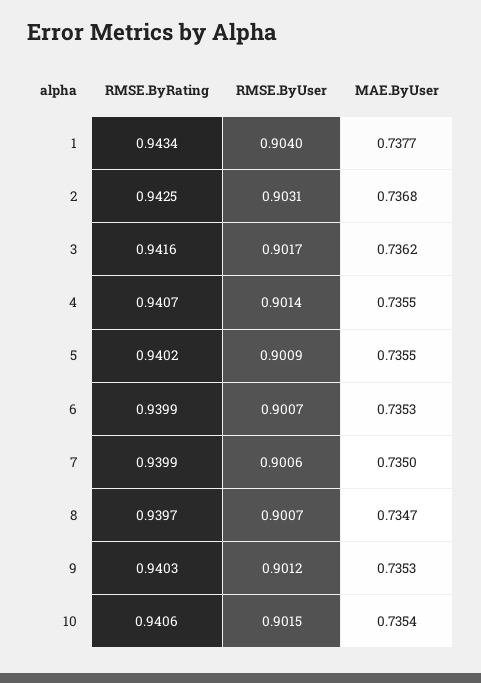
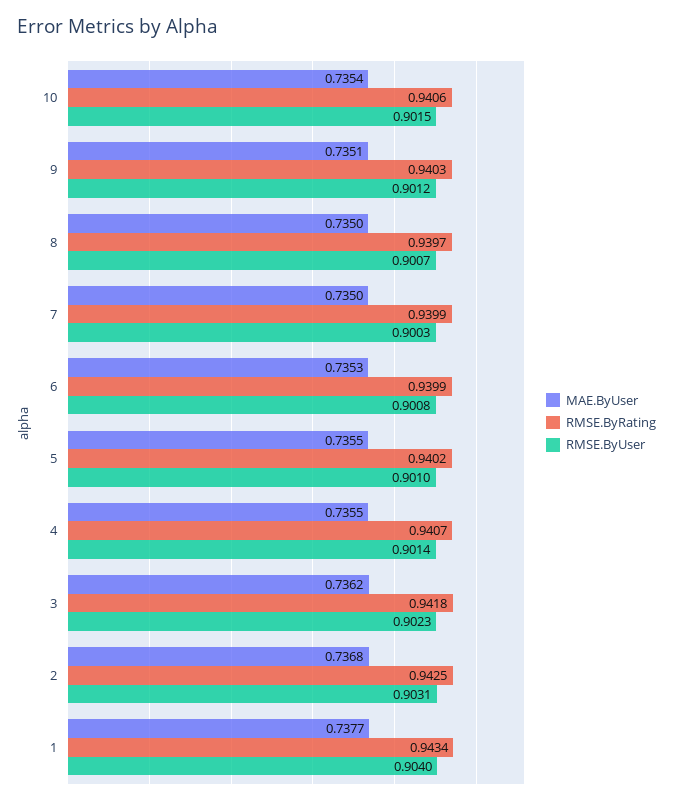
  {
    "RMSE.ByRating": {
      "1": 0.9434,
      "2": 0.9425,
-     "3": 0.9416,
+     "3": 0.9418,
      "4": 0.9407,
      "5": 0.9402,
      "6": 0.9399,
      "7": 0.9399,
      "8": 0.9397,
      "9": 0.9403,
      "10": 0.9406
    },
    "RMSE.ByUser": {
      "1": 0.904,
      "2": 0.9031,
-     "3": 0.9017,
+     "3": 0.9023,
      "4": 0.9014,
-     "5": 0.9009,
+     "5": 0.901,
-     "6": 0.9007,
+     "6": 0.9008,
-     "7": 0.9006,
+     "7": 0.9003,
      "8": 0.9007,
      "9": 0.9012,
      "10": 0.9015
    },
    "MAE.ByUser": {
      "1": 0.7377,
      "2": 0.7368,
      "3": 0.7362,
      "4": 0.7355,
      "5": 0.7355,
      "6": 0.7353,
      "7": 0.735,
-     "8": 0.7347,
+     "8": 0.735,
-     "9": 0.7353,
+     "9": 0.7351,
      "10": 0.7354
    }
  }

